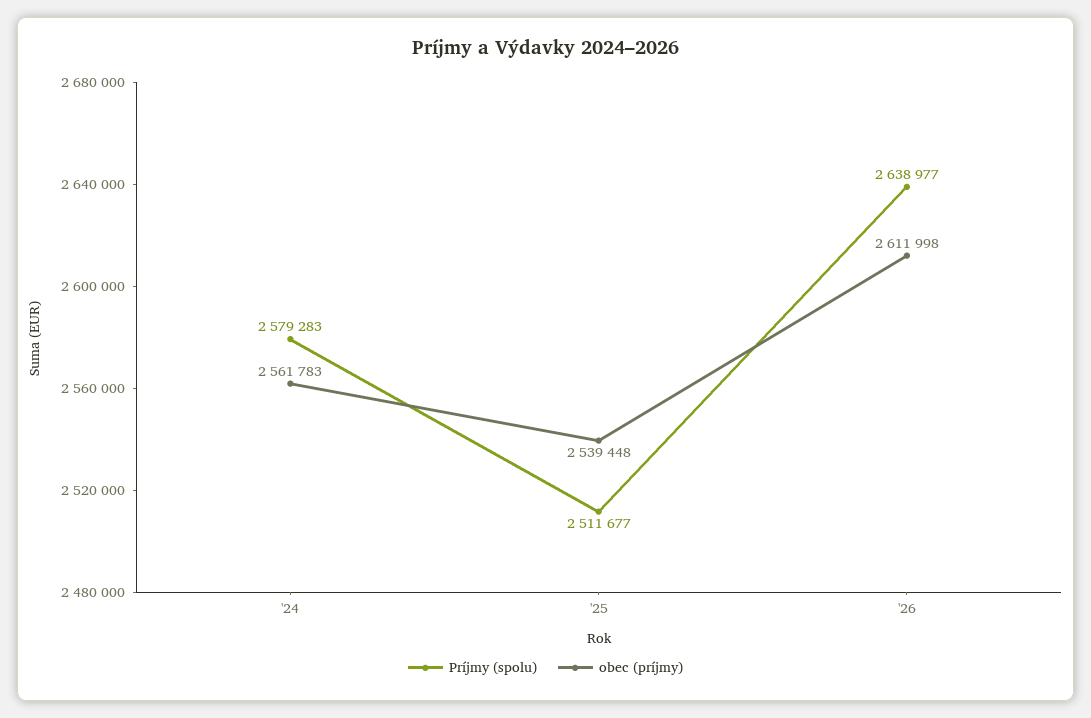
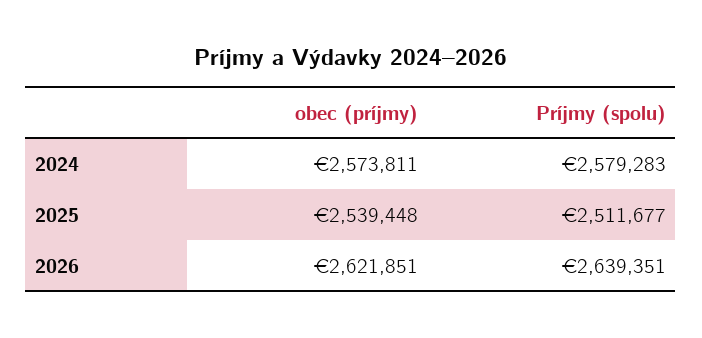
  {
    "Príjmy (spolu)": {
      "'24": 2579283,
      "'25": 2511677,
-     "'26": 2638977
+     "'26": 2639351
    },
    "obec (príjmy)": {
-     "'24": 2561783,
+     "'24": 2573811,
      "'25": 2539448,
-     "'26": 2611998
+     "'26": 2621851
    }
  }

